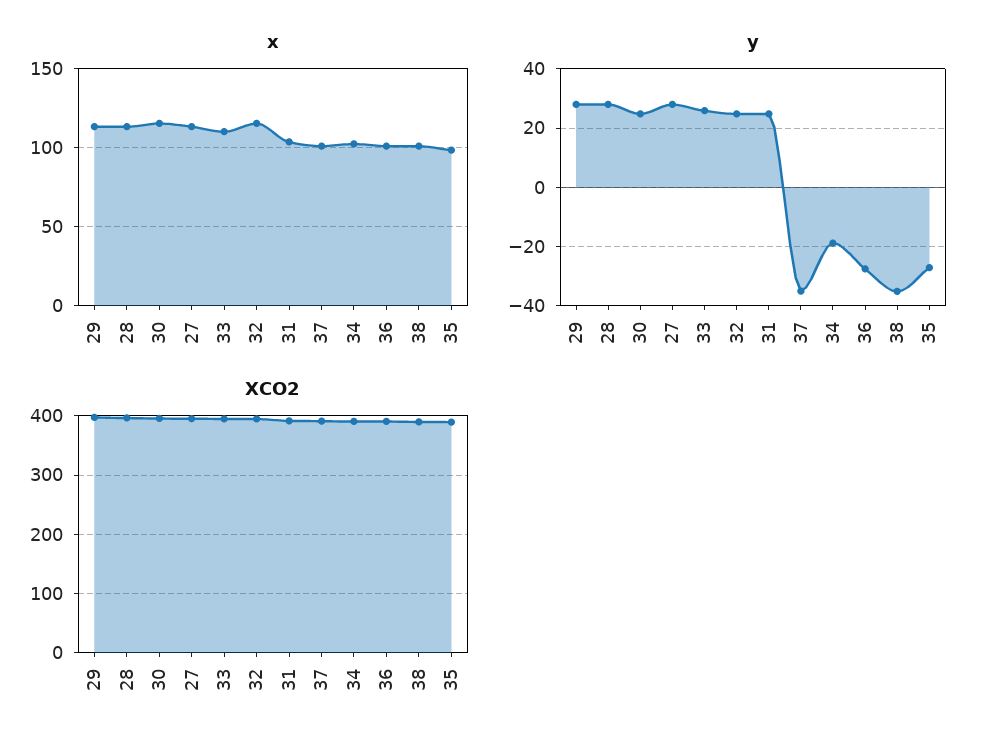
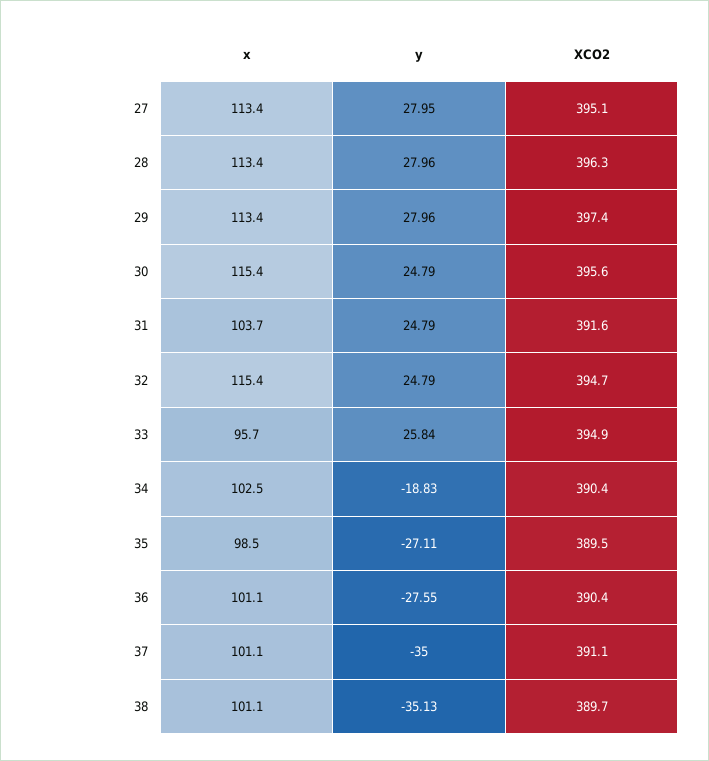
  {
    "x": {
      "29": 113.4,
      "28": 113.4,
      "30": 115.4,
      "27": 113.4,
-     "33": 110,
+     "33": 95.7,
      "32": 115.4,
      "31": 103.7,
      "37": 101.1,
      "34": 102.5,
      "36": 101.1,
      "38": 101.1,
      "35": 98.5
    },
    "y": {
      "29": 27.96,
      "28": 27.96,
      "30": 24.79,
      "27": 27.95,
      "33": 25.84,
      "32": 24.79,
      "31": 24.79,
      "37": -35,
      "34": -18.83,
      "36": -27.55,
      "38": -35.13,
      "35": -27.11
    },
    "XCO2": {
      "29": 397.4,
      "28": 396.3,
      "30": 395.6,
      "27": 395.1,
      "33": 394.9,
      "32": 394.7,
      "31": 391.6,
      "37": 391.1,
      "34": 390.4,
      "36": 390.4,
      "38": 389.7,
      "35": 389.5
    }
  }

